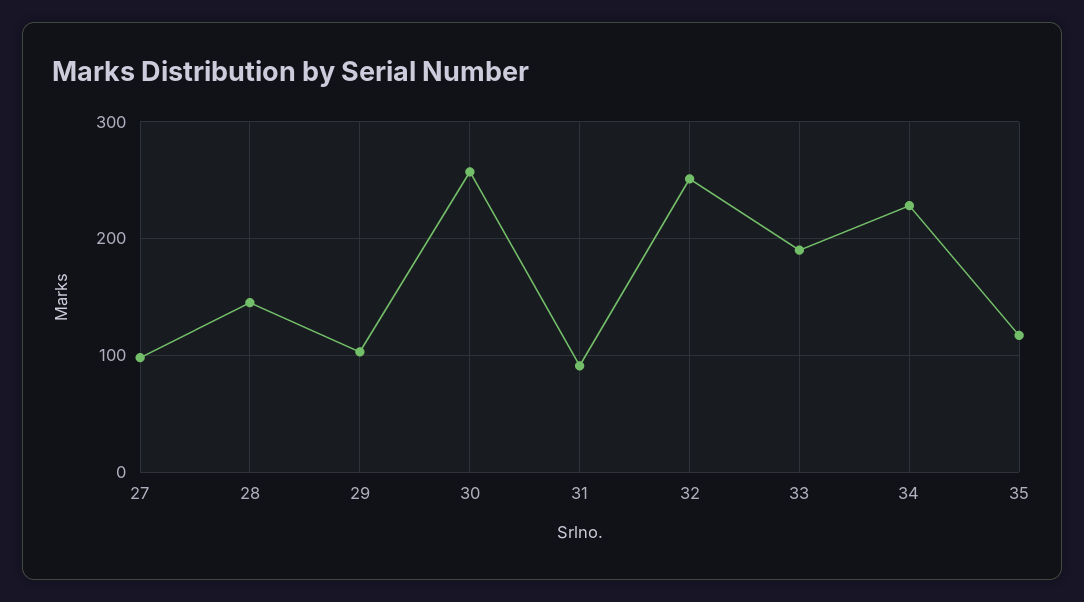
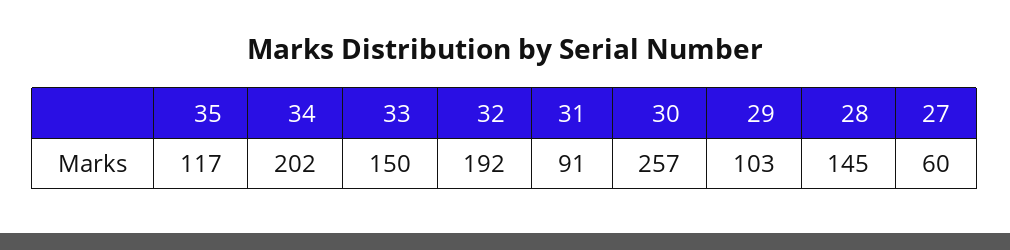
  {
-   "27": 100,
+   "27": 60,
    "28": 145,
    "29": 103,
    "30": 257,
    "31": 91,
-   "32": 250,
+   "32": 192,
-   "33": 190,
+   "33": 150,
-   "34": 230,
+   "34": 202,
    "35": 117
  }

